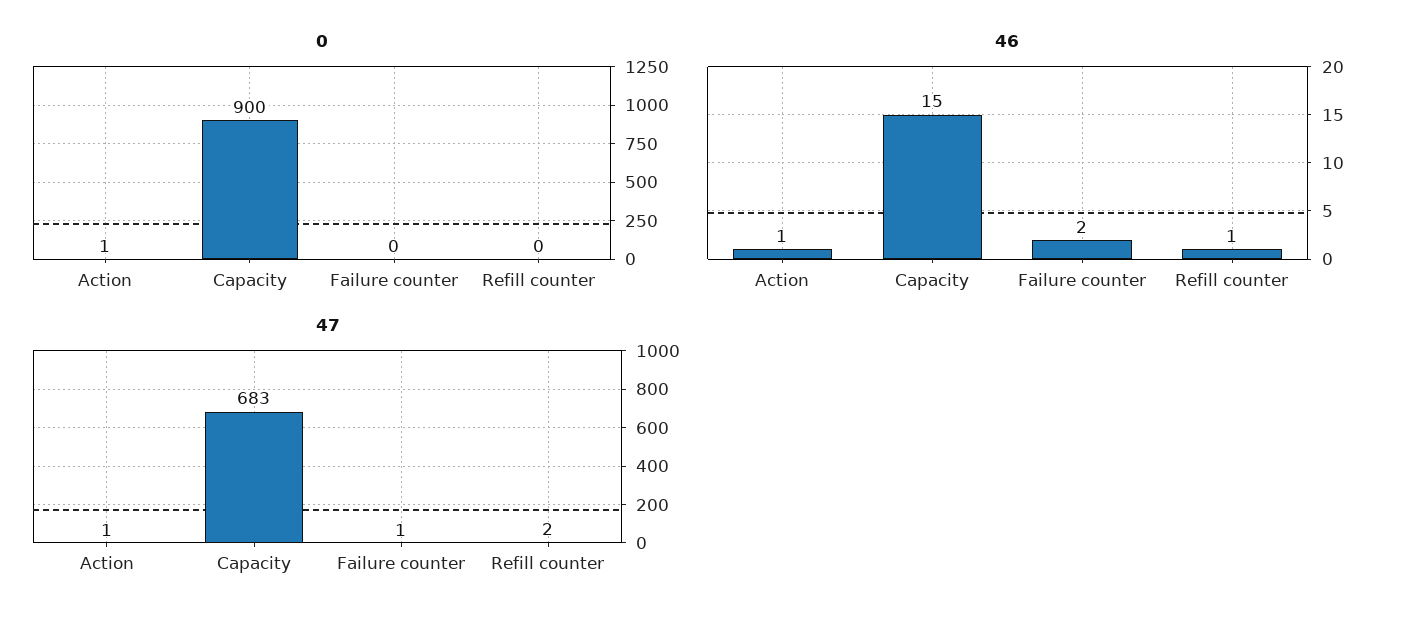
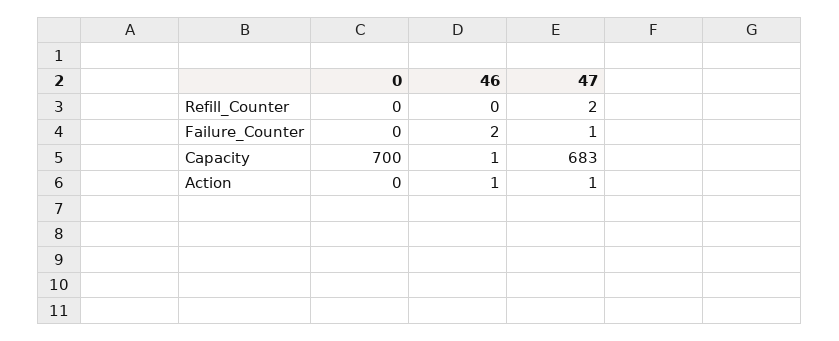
  {
    "0": {
-     "Action": 1,
+     "Action": 0,
-     "Capacity": 900,
+     "Capacity": 700,
      "Failure counter": 0,
      "Refill counter": 0
    },
    "46": {
      "Action": 1,
-     "Capacity": 15,
+     "Capacity": 1,
      "Failure counter": 2,
-     "Refill counter": 1
+     "Refill counter": 0
    },
    "47": {
      "Action": 1,
      "Capacity": 683,
      "Failure counter": 1,
      "Refill counter": 2
    }
  }

